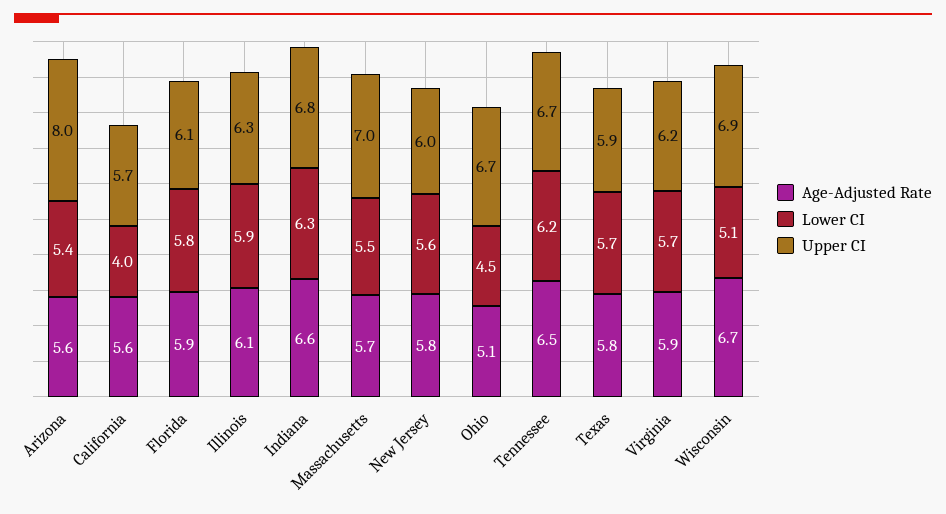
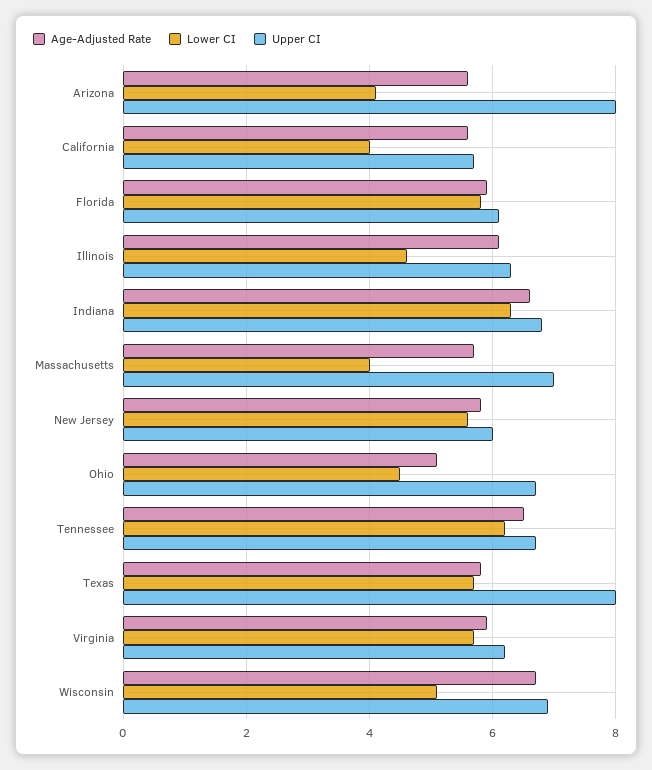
  {
    "Age-Adjusted Rate": {
      "Arizona": 5.6,
      "California": 5.6,
      "Florida": 5.9,
      "Illinois": 6.1,
      "Indiana": 6.6,
      "Massachusetts": 5.7,
      "New Jersey": 5.8,
      "Ohio": 5.1,
      "Tennessee": 6.5,
      "Texas": 5.8,
      "Virginia": 5.9,
      "Wisconsin": 6.7
    },
    "Lower CI": {
-     "Arizona": 5.4,
+     "Arizona": 4,
      "California": 4,
      "Florida": 5.8,
-     "Illinois": 5.9,
+     "Illinois": 4.5,
      "Indiana": 6.3,
-     "Massachusetts": 5.5,
+     "Massachusetts": 4,
      "New Jersey": 5.6,
      "Ohio": 4.5,
      "Tennessee": 6.2,
      "Texas": 5.7,
      "Virginia": 5.7,
      "Wisconsin": 5.1
    },
    "Upper CI": {
      "Arizona": 8,
      "California": 5.7,
      "Florida": 6.1,
      "Illinois": 6.3,
      "Indiana": 6.8,
      "Massachusetts": 7,
      "New Jersey": 6,
      "Ohio": 6.7,
      "Tennessee": 6.7,
-     "Texas": 5.9,
+     "Texas": 8,
      "Virginia": 6.2,
      "Wisconsin": 6.9
    }
  }

